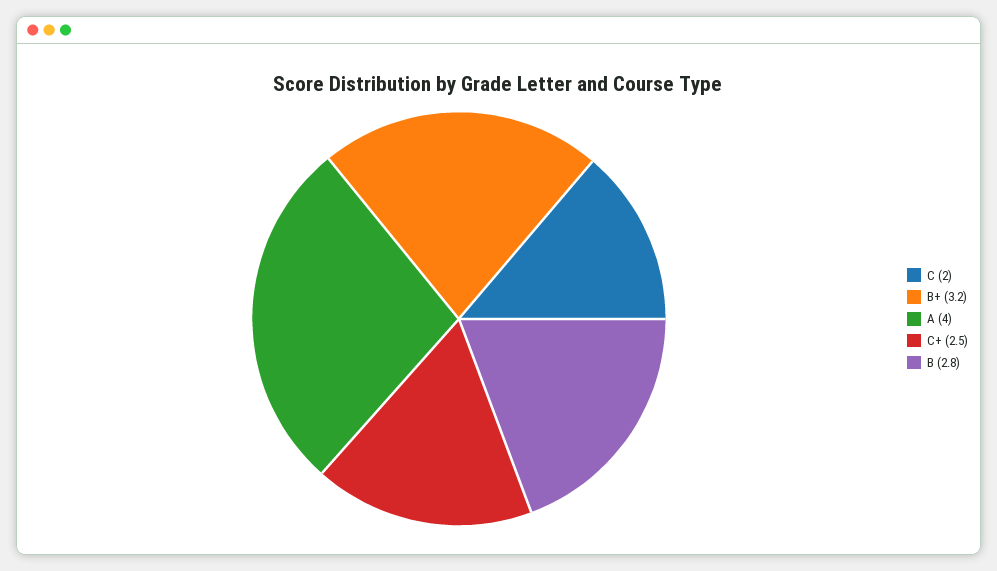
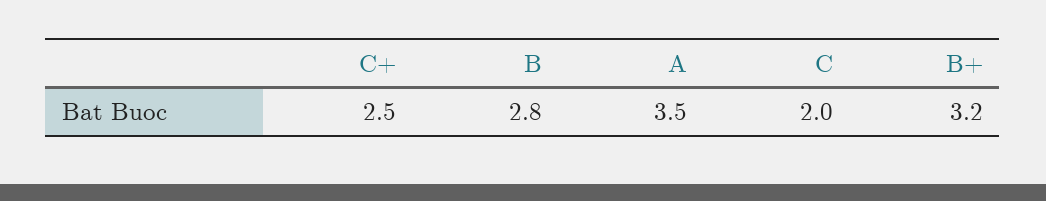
  {
    "C": 2,
    "B+": 3.2,
-   "A": 4,
+   "A": 3.5,
    "C+": 2.5,
    "B": 2.8
  }

